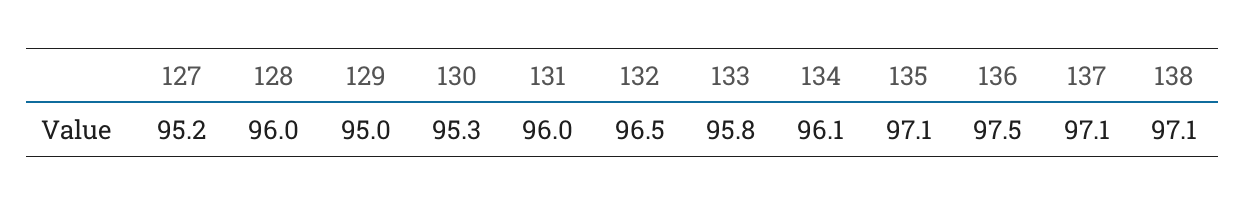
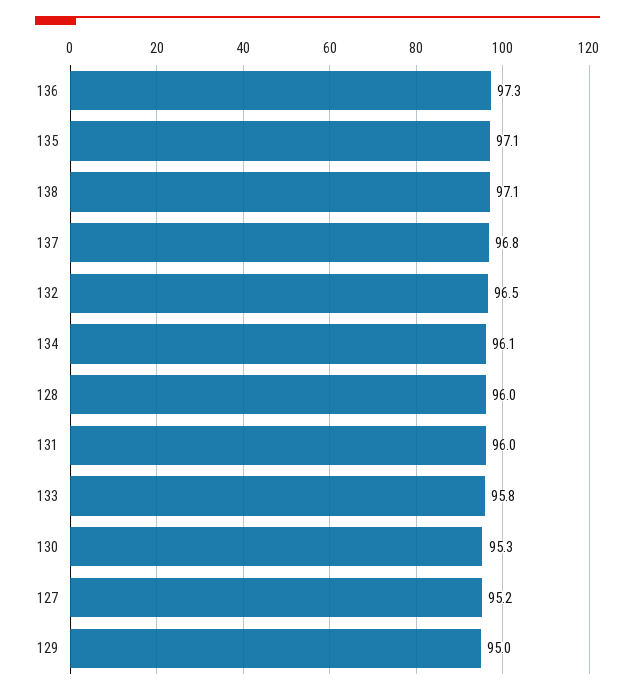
  {
    "127": 95.2,
    "128": 96,
    "129": 95,
    "130": 95.3,
    "131": 96,
    "132": 96.5,
    "133": 95.8,
    "134": 96.1,
    "135": 97.1,
-   "136": 97.5,
+   "136": 97.3,
-   "137": 97.1,
+   "137": 96.8,
    "138": 97.1
  }

